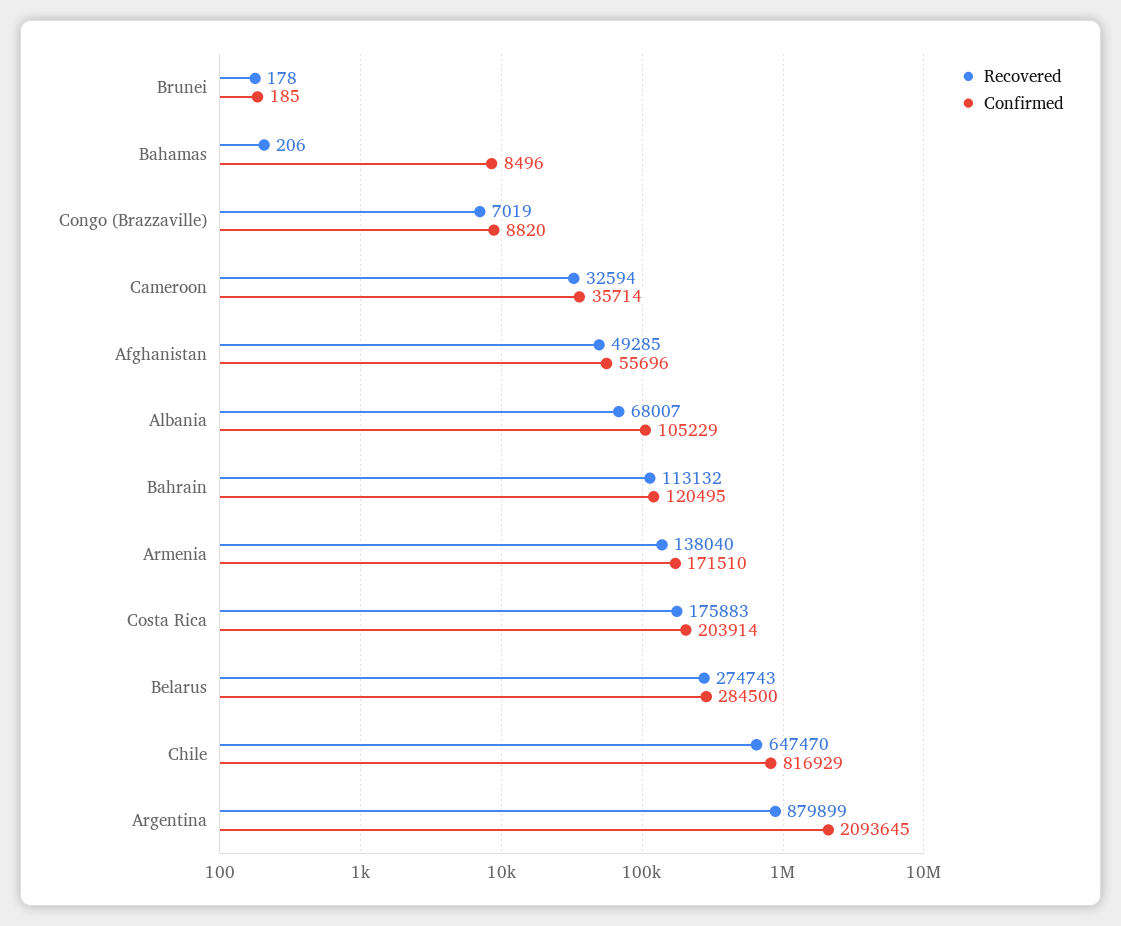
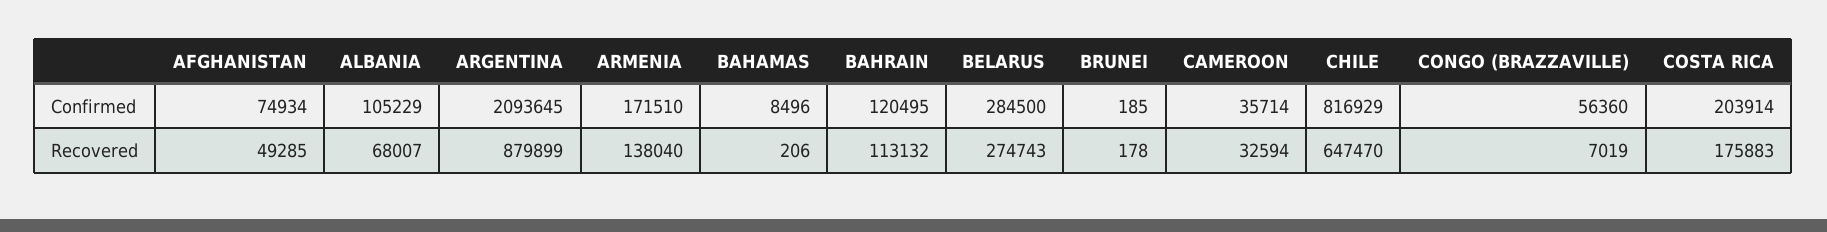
  {
    "Recovered": {
      "Brunei": 178,
      "Bahamas": 206,
      "Congo (Brazzaville)": 7019,
      "Cameroon": 32594,
      "Afghanistan": 49285,
      "Albania": 68007,
      "Bahrain": 113132,
      "Armenia": 138040,
      "Costa Rica": 175883,
      "Belarus": 274743,
      "Chile": 647470,
      "Argentina": 879899
    },
    "Confirmed": {
      "Brunei": 185,
      "Bahamas": 8496,
-     "Congo (Brazzaville)": 8820,
+     "Congo (Brazzaville)": 56360,
      "Cameroon": 35714,
-     "Afghanistan": 55696,
+     "Afghanistan": 74934,
      "Albania": 105229,
      "Bahrain": 120495,
      "Armenia": 171510,
      "Costa Rica": 203914,
      "Belarus": 284500,
      "Chile": 816929,
      "Argentina": 2093645
    }
  }

